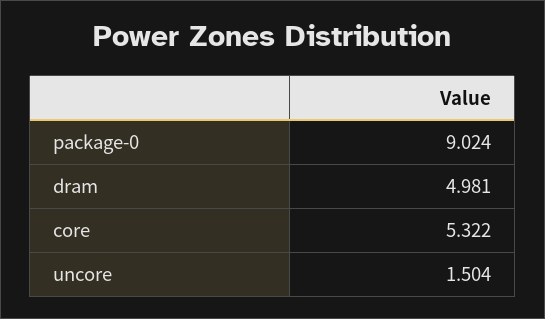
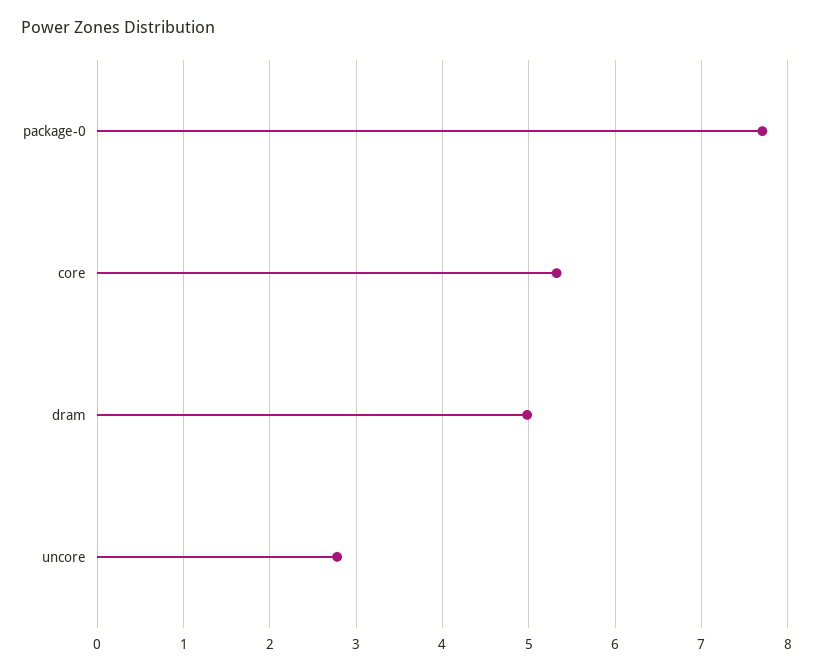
  {
-   "package-0": 9.024,
+   "package-0": 7.7,
    "dram": 4.981,
    "core": 5.322,
-   "uncore": 1.504
+   "uncore": 2.8
  }

